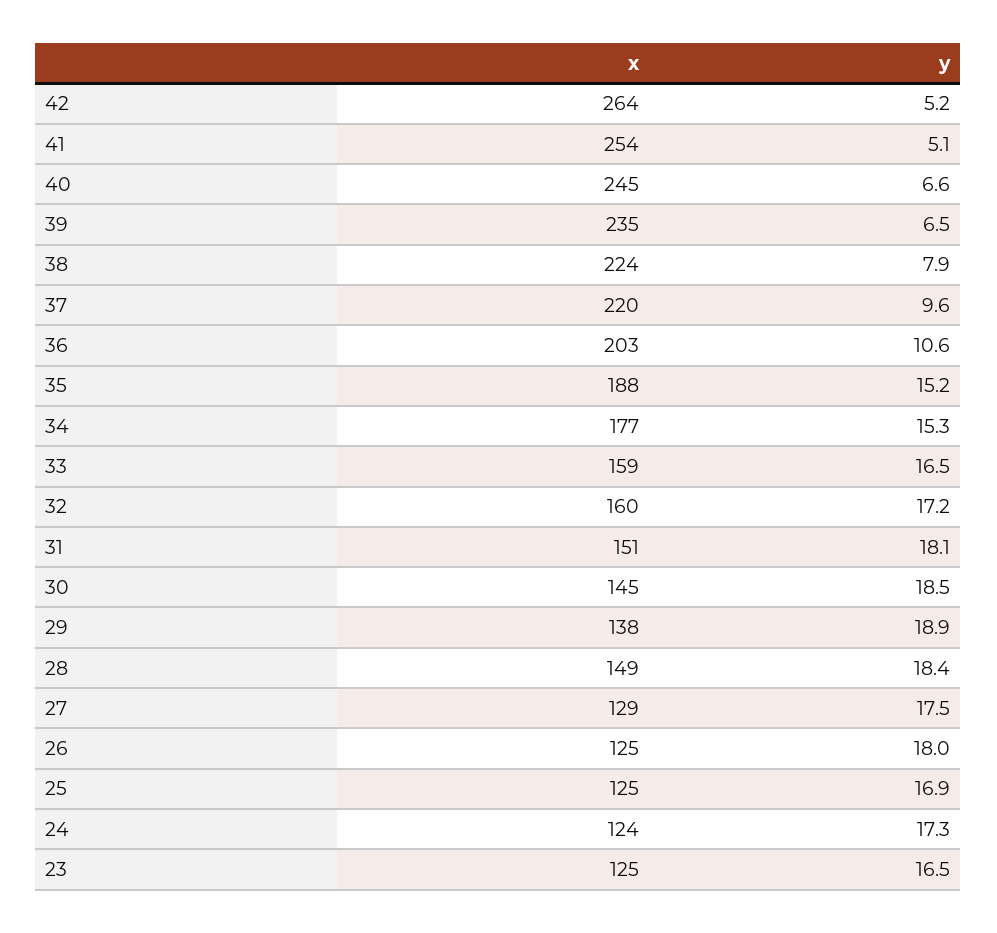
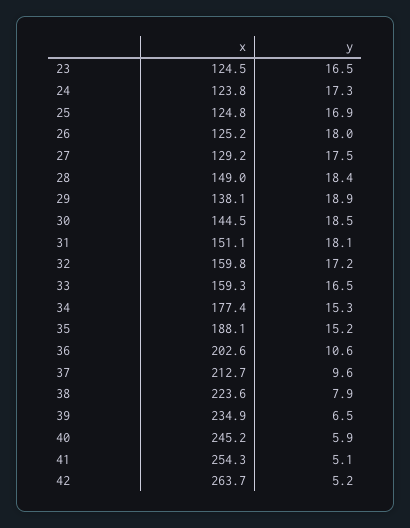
  {
    "x": {
      "42": 263.7,
      "41": 254.3,
      "40": 245.2,
      "39": 234.9,
      "38": 223.6,
-     "37": 220,
+     "37": 212.7,
      "36": 202.6,
      "35": 188.1,
      "34": 177.4,
      "33": 159.3,
      "32": 159.8,
      "31": 151.1,
      "30": 144.5,
      "29": 138.1,
      "28": 149,
      "27": 129.2,
      "26": 125.2,
      "25": 124.8,
      "24": 123.8,
      "23": 124.5
    },
    "y": {
      "42": 5.2,
      "41": 5.1,
-     "40": 6.6,
+     "40": 5.9,
      "39": 6.5,
      "38": 7.9,
      "37": 9.6,
      "36": 10.6,
      "35": 15.2,
      "34": 15.3,
      "33": 16.5,
      "32": 17.2,
      "31": 18.1,
      "30": 18.5,
      "29": 18.9,
      "28": 18.4,
      "27": 17.5,
      "26": 18,
      "25": 16.9,
      "24": 17.3,
      "23": 16.5
    }
  }

